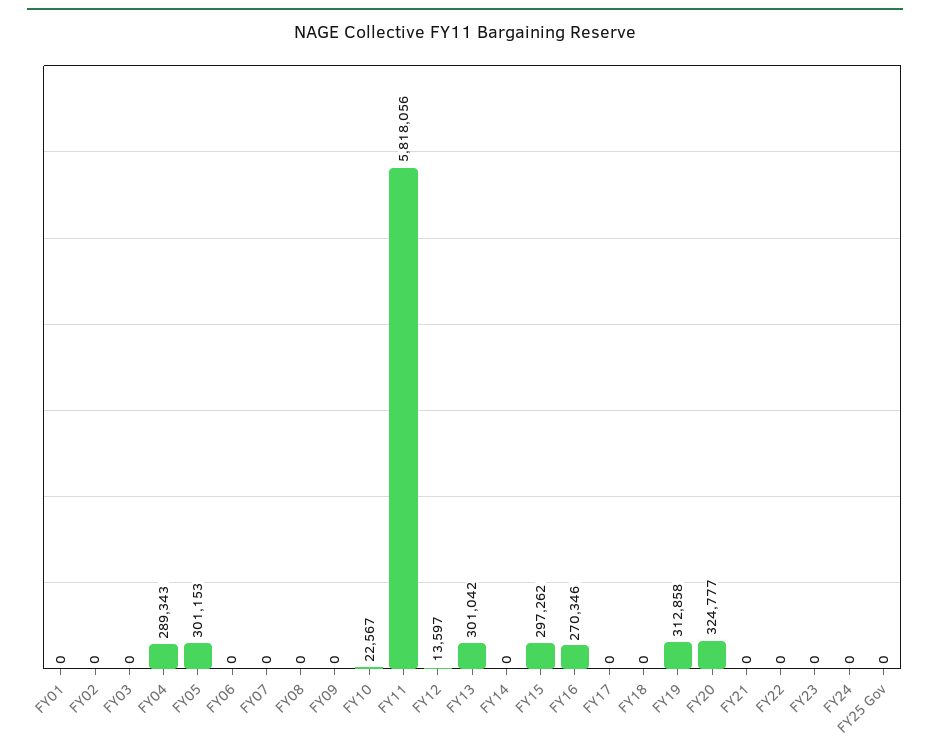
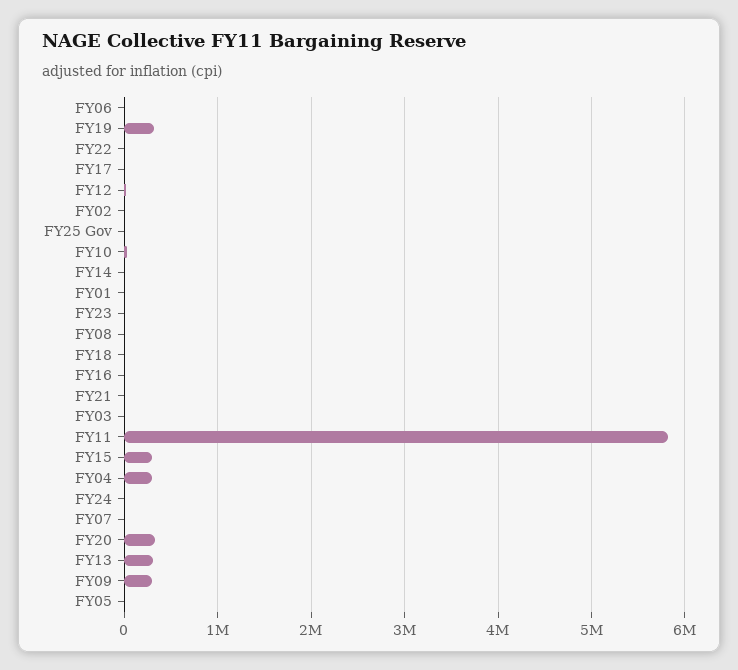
  {
    "FY01": 0,
    "FY02": 0,
    "FY03": 0,
    "FY04": 289343,
-   "FY05": 301153,
+   "FY05": 0,
    "FY06": 0,
    "FY07": 0,
    "FY08": 0,
-   "FY09": 0,
+   "FY09": 300000,
    "FY10": 22567,
    "FY11": 5818056,
    "FY12": 13597,
    "FY13": 301042,
    "FY14": 0,
    "FY15": 297262,
-   "FY16": 270346,
+   "FY16": 0,
    "FY17": 0,
    "FY18": 0,
    "FY19": 312858,
    "FY20": 324777,
    "FY21": 0,
    "FY22": 0,
    "FY23": 0,
    "FY24": 0,
    "FY25 Gov": 0
  }

